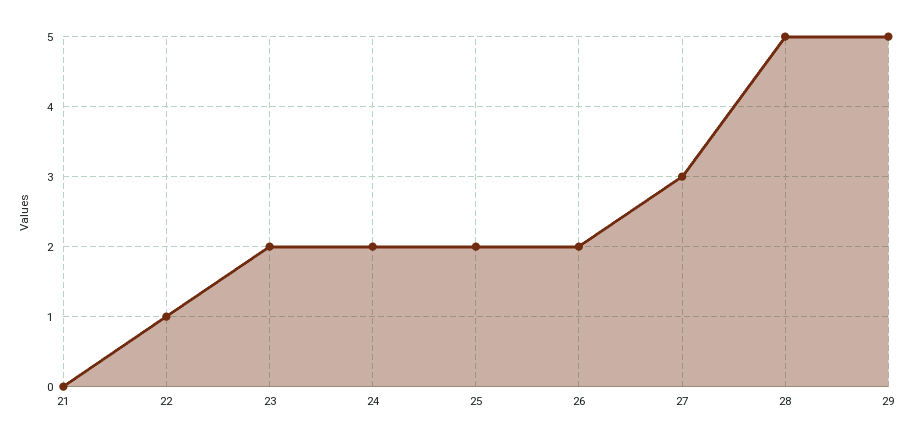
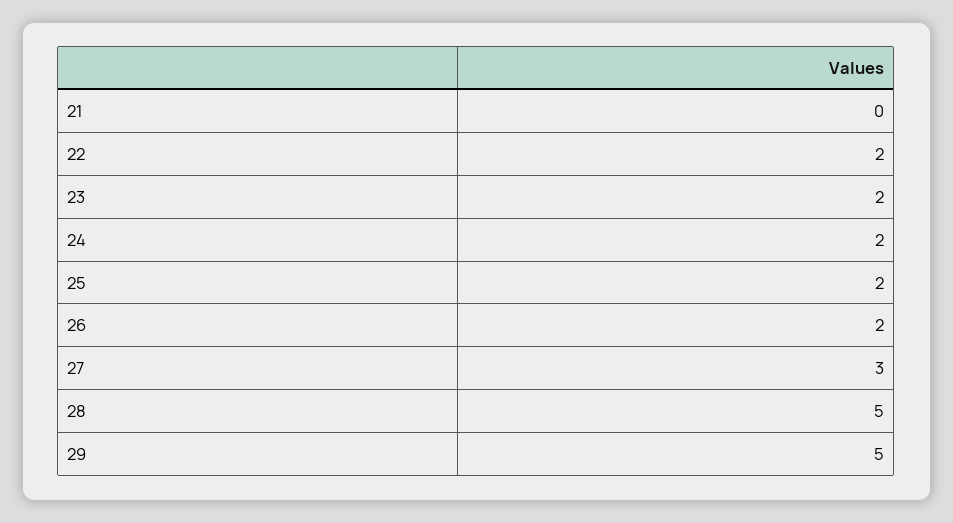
  {
    "21": 0,
-   "22": 1,
+   "22": 2,
    "23": 2,
    "24": 2,
    "25": 2,
    "26": 2,
    "27": 3,
    "28": 5,
    "29": 5
  }

